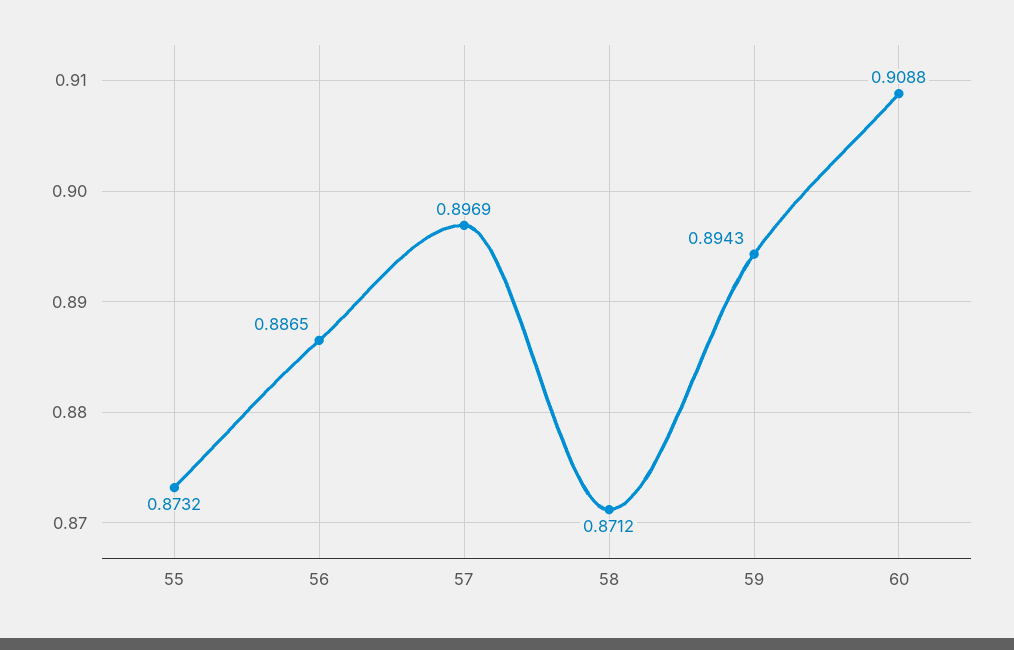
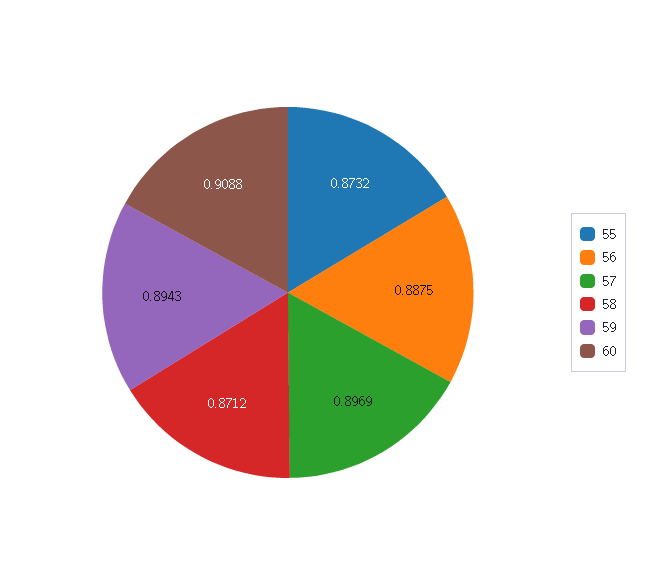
  {
    "55": 0.8732,
-   "56": 0.8865,
+   "56": 0.8875,
    "57": 0.8969,
    "58": 0.8712,
    "59": 0.8943,
    "60": 0.9088
  }

